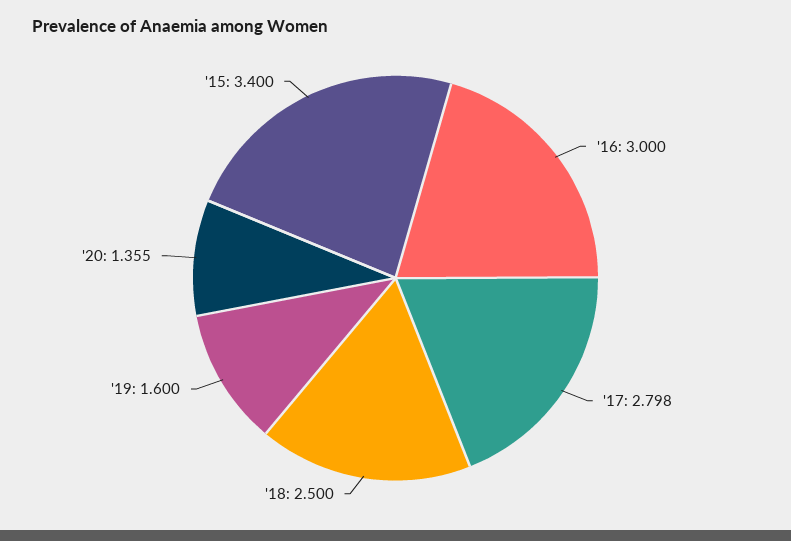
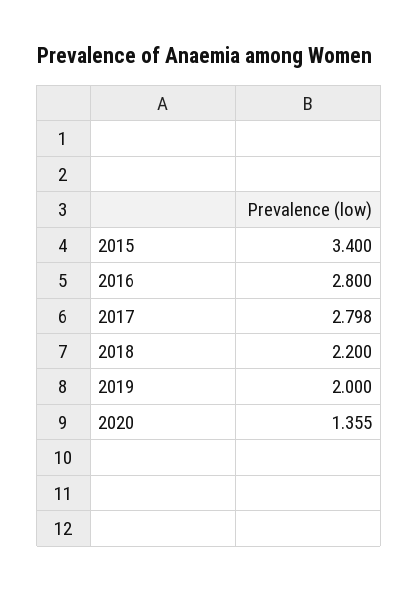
  {
-   "'16": 3,
+   "'16": 2.8,
    "'17": 2.798,
-   "'18": 2.5,
+   "'18": 2.2,
-   "'19": 1.6,
+   "'19": 2,
    "'20": 1.355,
    "'15": 3.4
  }

